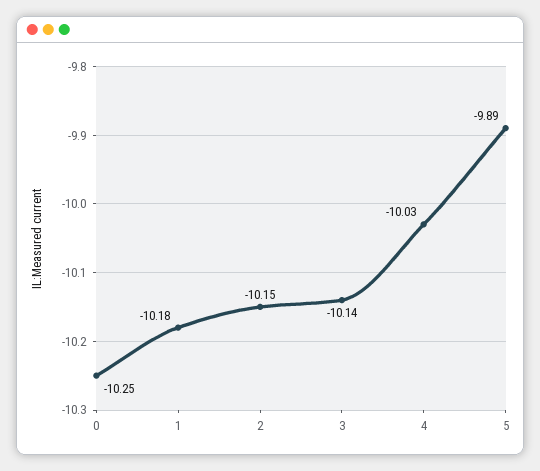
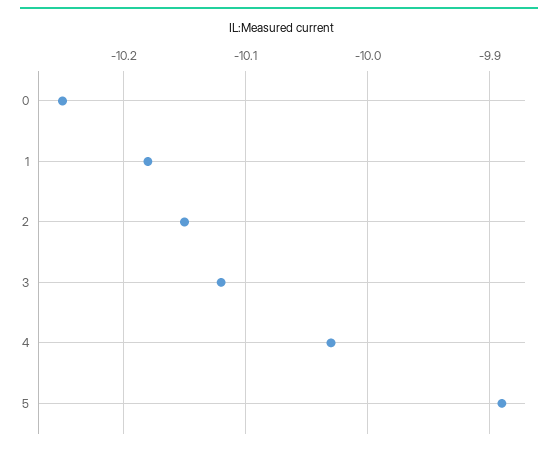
  {
    "0": -10.25,
    "1": -10.18,
    "2": -10.15,
-   "3": -10.14,
+   "3": -10.12,
    "4": -10.03,
    "5": -9.89
  }

